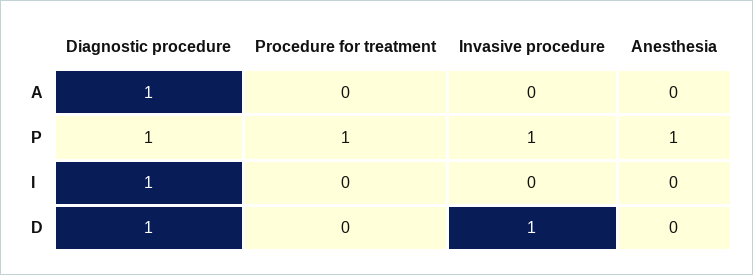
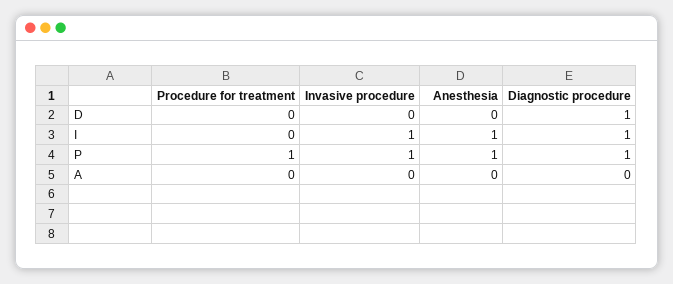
  {
    "Diagnostic procedure": {
-     "A": 1,
+     "A": 0,
      "P": 1,
      "I": 1,
      "D": 1
    },
    "Procedure for treatment": {
      "A": 0,
      "P": 1,
      "I": 0,
      "D": 0
    },
    "Invasive procedure": {
      "A": 0,
      "P": 1,
-     "I": 0,
+     "I": 1,
-     "D": 1
+     "D": 0
    },
    "Anesthesia": {
      "A": 0,
      "P": 1,
-     "I": 0,
+     "I": 1,
      "D": 0
    }
  }

